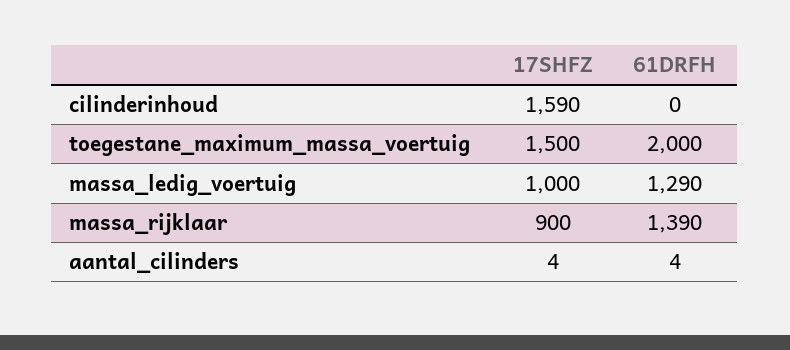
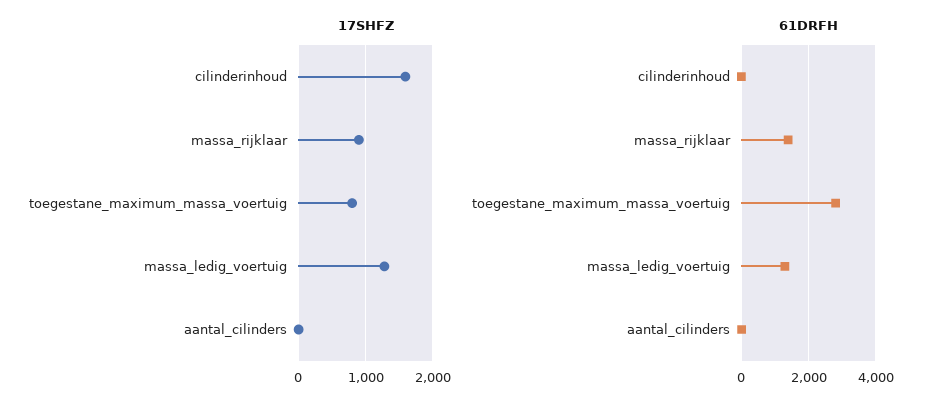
  {
    "17SHFZ": {
      "cilinderinhoud": 1590,
-     "toegestane_maximum_massa_voertuig": 1500,
+     "toegestane_maximum_massa_voertuig": 800,
-     "massa_ledig_voertuig": 1000,
+     "massa_ledig_voertuig": 1300,
      "massa_rijklaar": 900,
      "aantal_cilinders": 4
    },
    "61DRFH": {
      "cilinderinhoud": 0,
-     "toegestane_maximum_massa_voertuig": 2000,
+     "toegestane_maximum_massa_voertuig": 2800,
      "massa_ledig_voertuig": 1290,
      "massa_rijklaar": 1390,
      "aantal_cilinders": 4
    }
  }

